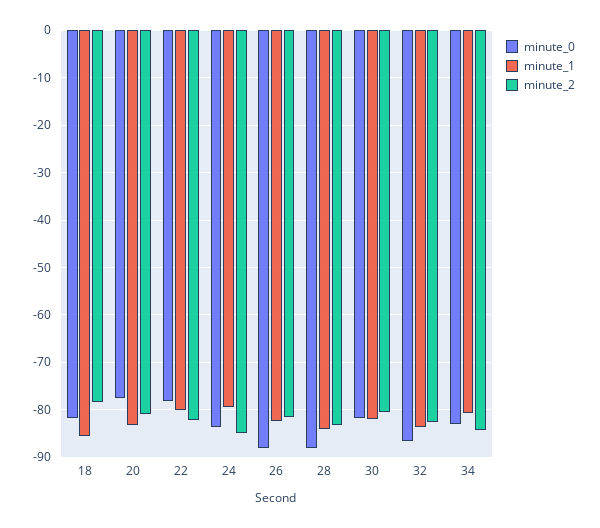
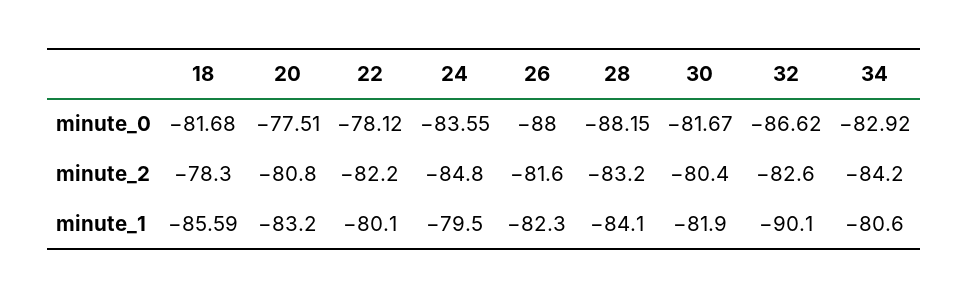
  {
    "minute_0": {
      "18": -81.68,
      "20": -77.51,
      "22": -78.12,
      "24": -83.55,
      "26": -88,
      "28": -88.15,
      "30": -81.67,
      "32": -86.62,
      "34": -82.92
    },
    "minute_1": {
      "18": -85.59,
      "20": -83.2,
      "22": -80.1,
      "24": -79.5,
      "26": -82.3,
      "28": -84.1,
      "30": -81.9,
-     "32": -84,
+     "32": -90.1,
      "34": -80.6
    },
    "minute_2": {
      "18": -78.3,
      "20": -80.8,
      "22": -82.2,
      "24": -84.8,
      "26": -81.6,
      "28": -83.2,
      "30": -80.4,
      "32": -82.6,
      "34": -84.2
    }
  }

